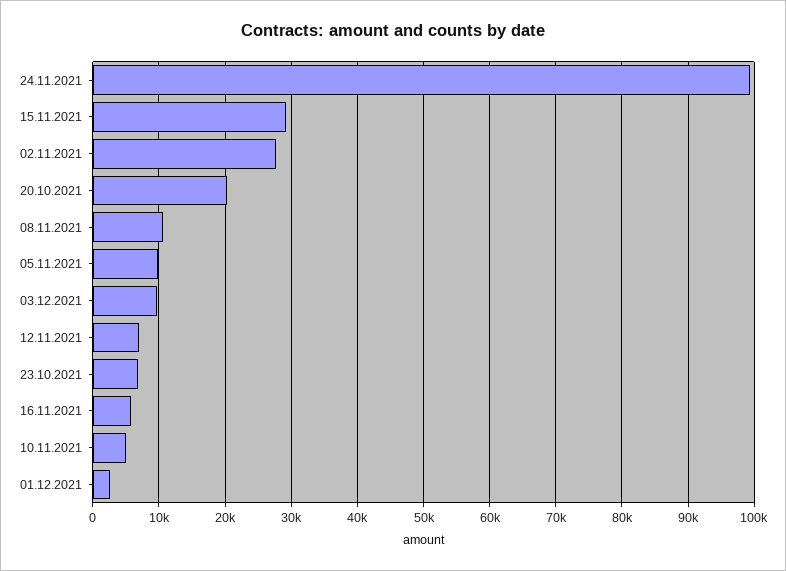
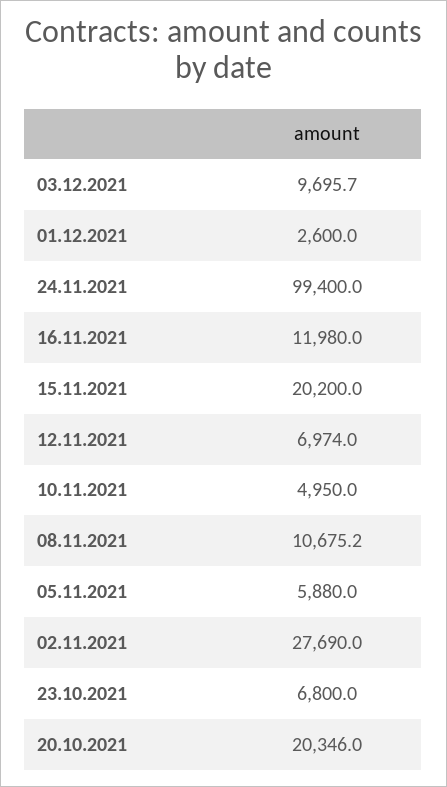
  {
    "24.11.2021": 99400,
-   "15.11.2021": 29000,
+   "15.11.2021": 20200,
    "02.11.2021": 27690,
    "20.10.2021": 20346,
    "08.11.2021": 10675.2,
-   "05.11.2021": 10000,
+   "05.11.2021": 5880,
    "03.12.2021": 9695.7,
    "12.11.2021": 6974,
    "23.10.2021": 6800,
-   "16.11.2021": 6000,
+   "16.11.2021": 11980,
    "10.11.2021": 4950,
    "01.12.2021": 2600
  }

